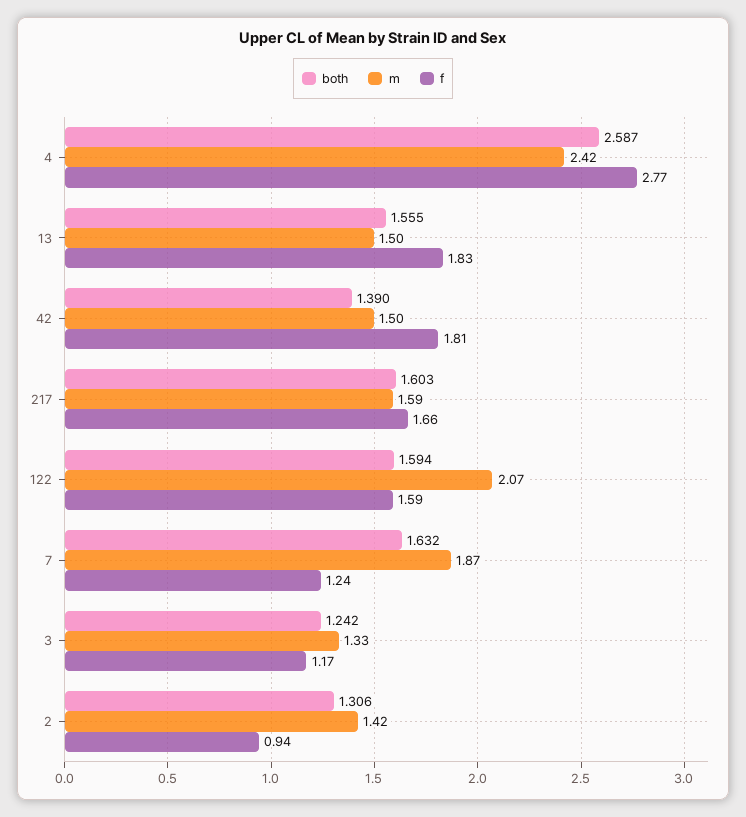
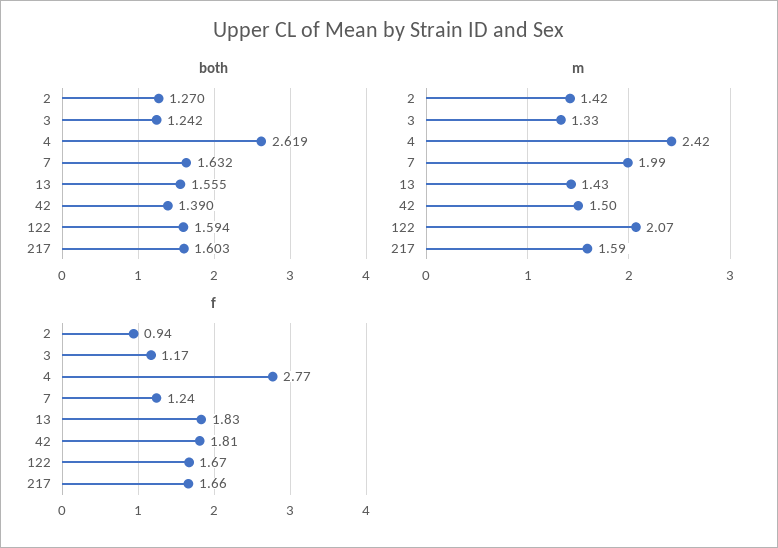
  {
    "both": {
-     "4": 2.587,
+     "4": 2.619,
      "13": 1.555,
      "42": 1.39,
      "217": 1.603,
      "122": 1.594,
      "7": 1.632,
      "3": 1.242,
-     "2": 1.306
+     "2": 1.27
    },
    "m": {
      "4": 2.42,
-     "13": 1.5,
+     "13": 1.43,
      "42": 1.5,
      "217": 1.59,
      "122": 2.07,
-     "7": 1.87,
+     "7": 1.99,
      "3": 1.33,
      "2": 1.42
    },
    "f": {
      "4": 2.77,
      "13": 1.83,
      "42": 1.81,
      "217": 1.66,
-     "122": 1.59,
+     "122": 1.67,
      "7": 1.24,
      "3": 1.17,
      "2": 0.94
    }
  }

